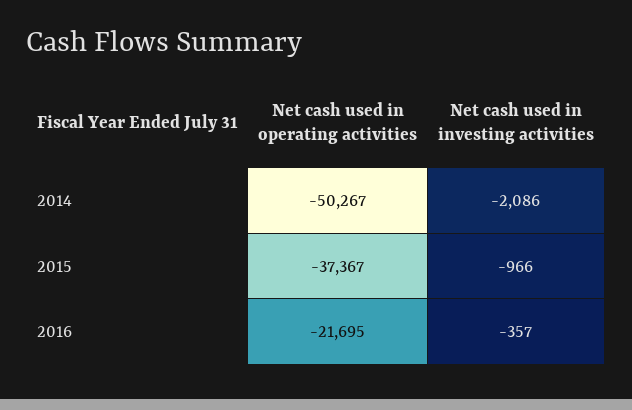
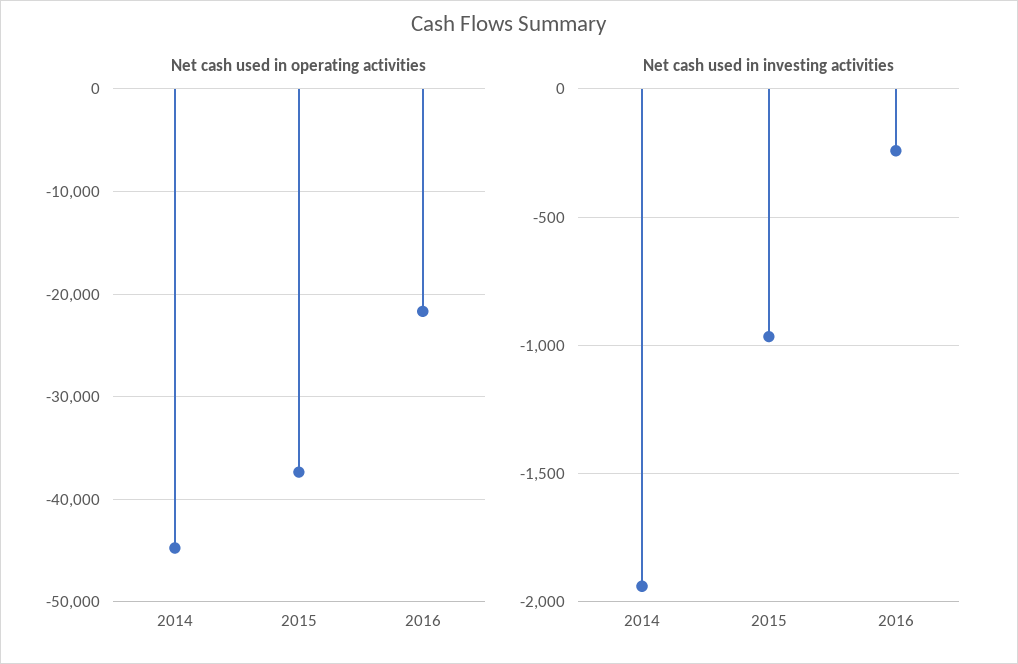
  {
    "Net cash used in operating activities": {
-     "2014": -50267,
+     "2014": -45000,
      "2015": -37367,
      "2016": -21695
    },
    "Net cash used in investing activities": {
-     "2014": -2086,
+     "2014": -1950,
      "2015": -966,
-     "2016": -357
+     "2016": -250
    }
  }

